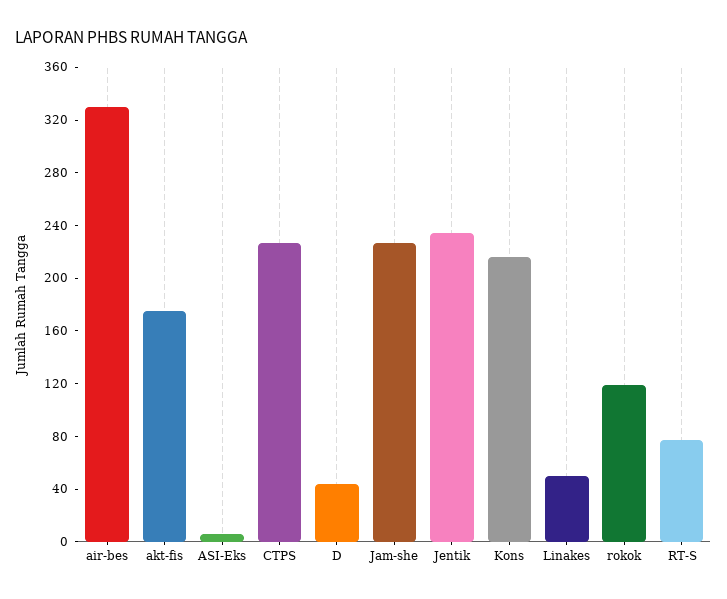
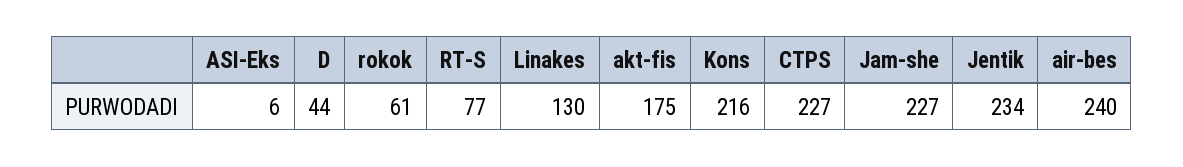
  {
-   "air-bes": 330,
+   "air-bes": 240,
    "akt-fis": 175,
    "ASI-Eks": 6,
    "CTPS": 227,
    "D": 44,
    "Jam-she": 227,
    "Jentik": 234,
    "Kons": 216,
-   "Linakes": 50,
+   "Linakes": 130,
-   "rokok": 120,
+   "rokok": 61,
    "RT-S": 77
  }

